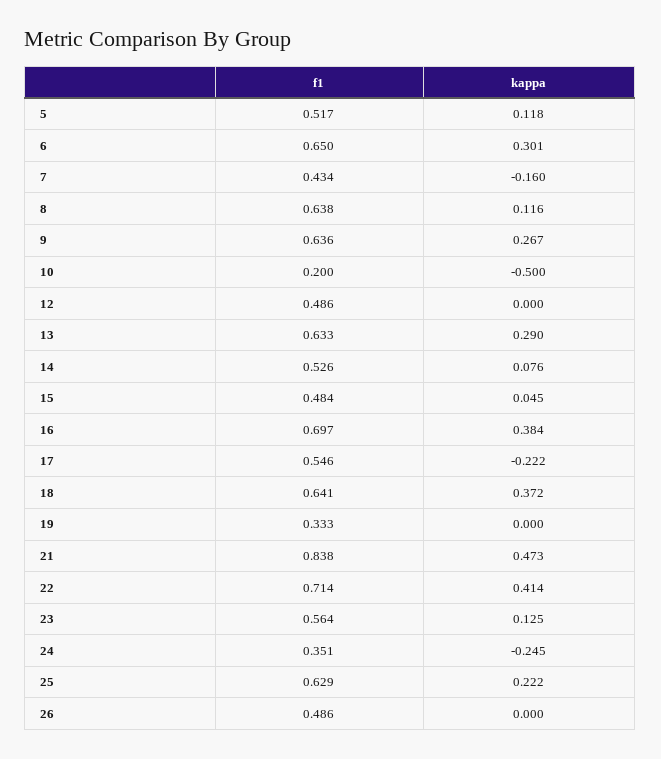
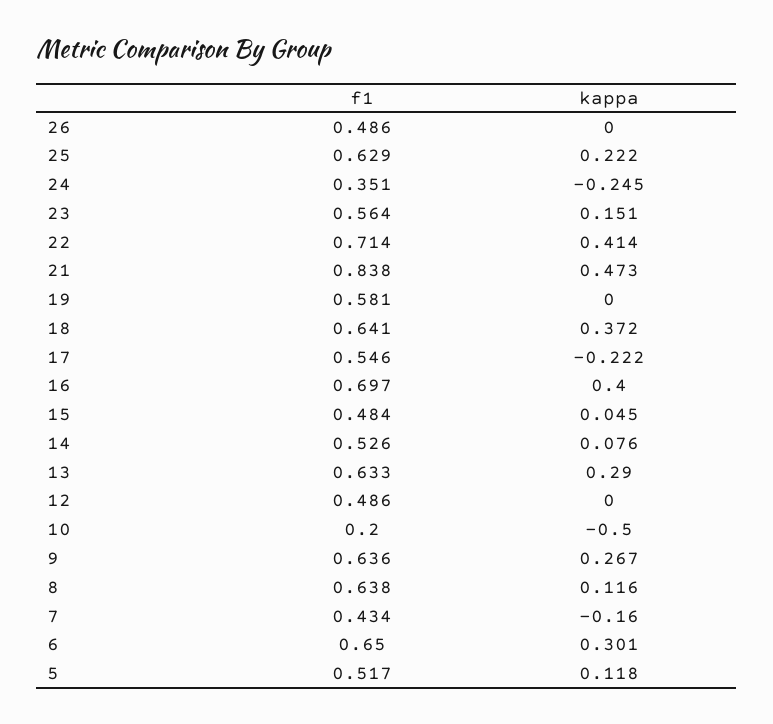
  {
    "f1": {
      "5": 0.517,
      "6": 0.65,
      "7": 0.434,
      "8": 0.638,
      "9": 0.636,
      "10": 0.2,
      "12": 0.486,
      "13": 0.633,
      "14": 0.526,
      "15": 0.484,
      "16": 0.697,
      "17": 0.546,
      "18": 0.641,
-     "19": 0.333,
+     "19": 0.581,
      "21": 0.838,
      "22": 0.714,
      "23": 0.564,
      "24": 0.351,
      "25": 0.629,
      "26": 0.486
    },
    "kappa": {
      "5": 0.118,
      "6": 0.301,
      "7": -0.16,
      "8": 0.116,
      "9": 0.267,
      "10": -0.5,
      "12": 0,
      "13": 0.29,
      "14": 0.076,
      "15": 0.045,
-     "16": 0.384,
+     "16": 0.4,
      "17": -0.222,
      "18": 0.372,
      "19": 0,
      "21": 0.473,
      "22": 0.414,
-     "23": 0.125,
+     "23": 0.151,
      "24": -0.245,
      "25": 0.222,
      "26": 0
    }
  }

